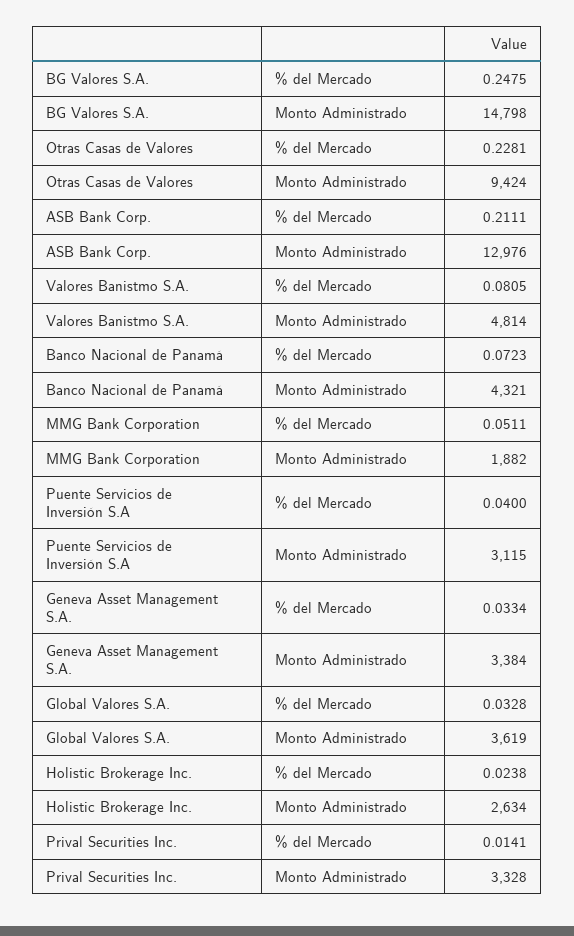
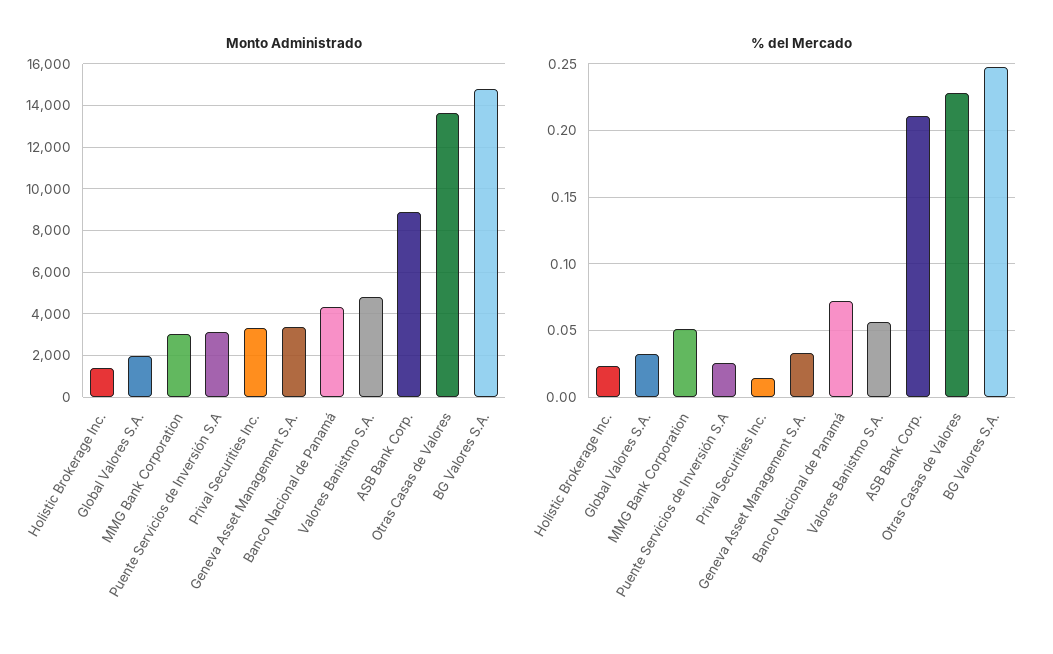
  {
    "% del Mercado": {
      "BG Valores S.A.": 0.2475,
      "Otras Casas de Valores": 0.2281,
      "ASB Bank Corp.": 0.2111,
-     "Valores Banistmo S.A.": 0.0805,
+     "Valores Banistmo S.A.": 0.055,
      "Banco Nacional de Panamá": 0.0723,
      "MMG Bank Corporation": 0.0511,
-     "Puente Servicios de Inversión S.A": 0.04,
+     "Puente Servicios de Inversión S.A": 0.025,
      "Geneva Asset Management S.A.": 0.0334,
      "Global Valores S.A.": 0.0328,
      "Holistic Brokerage Inc.": 0.0238,
      "Prival Securities Inc.": 0.0141
    },
    "Monto Administrado": {
      "BG Valores S.A.": 14798,
-     "Otras Casas de Valores": 9424,
+     "Otras Casas de Valores": 13500,
-     "ASB Bank Corp.": 12976,
+     "ASB Bank Corp.": 9000,
      "Valores Banistmo S.A.": 4814,
      "Banco Nacional de Panamá": 4321,
-     "MMG Bank Corporation": 1882,
+     "MMG Bank Corporation": 3000,
      "Puente Servicios de Inversión S.A": 3115,
      "Geneva Asset Management S.A.": 3384,
-     "Global Valores S.A.": 3619,
+     "Global Valores S.A.": 2000,
-     "Holistic Brokerage Inc.": 2634,
+     "Holistic Brokerage Inc.": 1500,
      "Prival Securities Inc.": 3328
    }
  }

